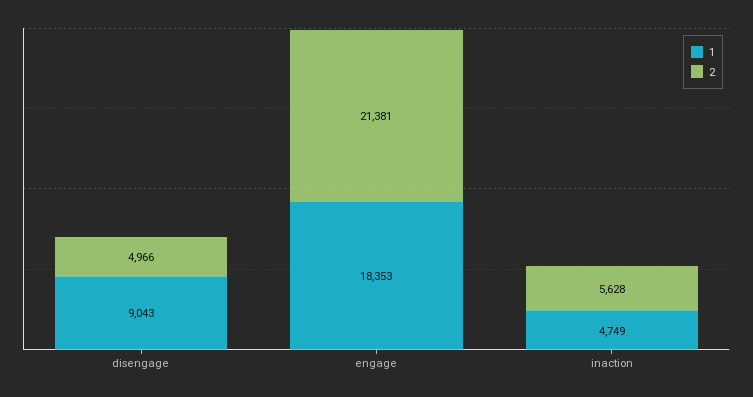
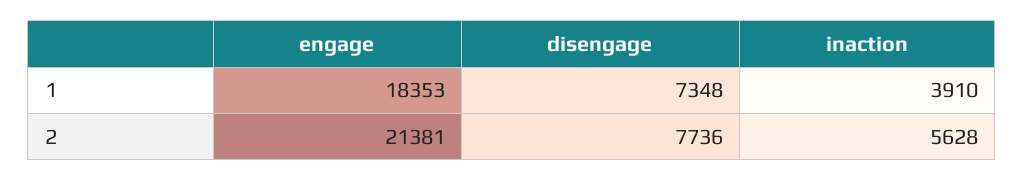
  {
    "1": {
-     "disengage": 9043,
+     "disengage": 7348,
      "engage": 18353,
-     "inaction": 4749
+     "inaction": 3910
    },
    "2": {
-     "disengage": 4966,
+     "disengage": 7736,
      "engage": 21381,
      "inaction": 5628
    }
  }

